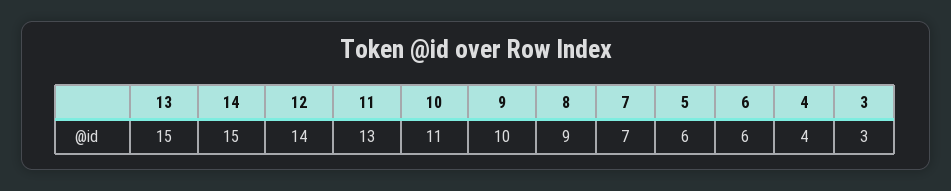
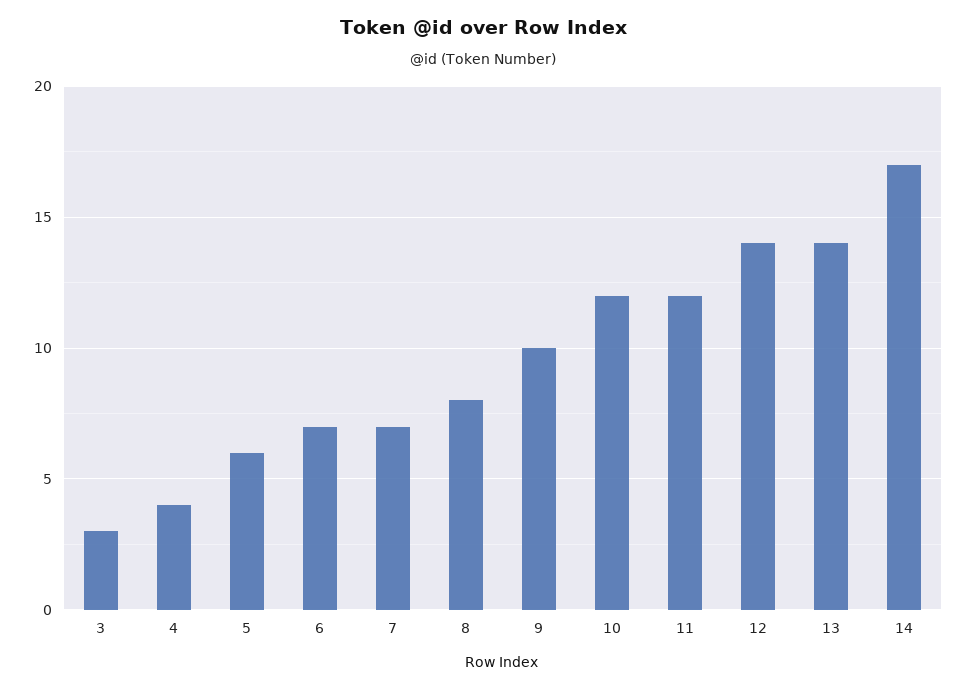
  {
-   "13": 15,
+   "13": 14,
-   "14": 15,
+   "14": 17,
    "12": 14,
-   "11": 13,
+   "11": 12,
-   "10": 11,
+   "10": 12,
    "9": 10,
-   "8": 9,
+   "8": 8,
    "7": 7,
    "5": 6,
-   "6": 6,
+   "6": 7,
    "4": 4,
    "3": 3
  }

